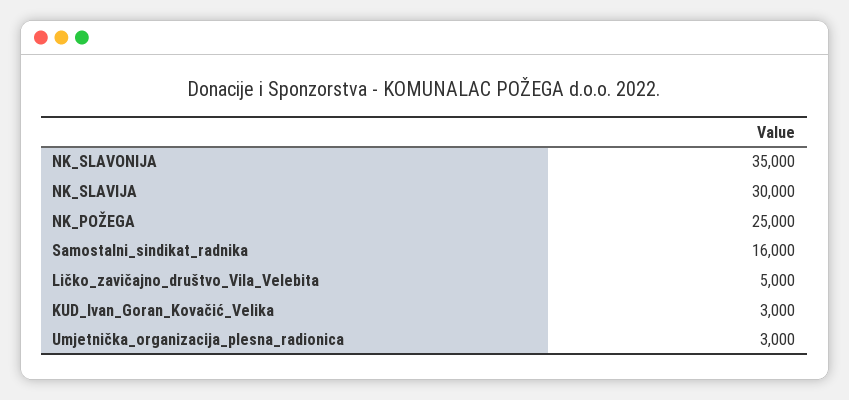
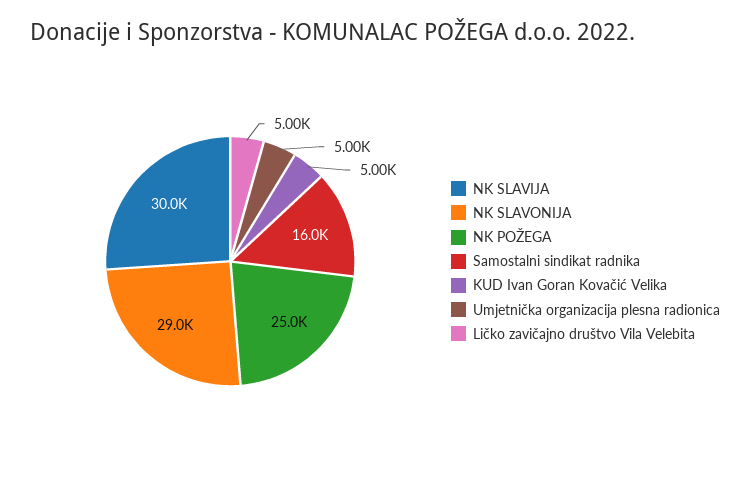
  {
-   "NK_SLAVONIJA": 35000,
+   "NK_SLAVONIJA": 29000,
    "NK_SLAVIJA": 30000,
    "NK_POŽEGA": 25000,
    "Samostalni_sindikat_radnika": 16000,
    "Ličko_zavičajno_društvo_Vila_Velebita": 5000,
-   "KUD_Ivan_Goran_Kovačić_Velika": 3000,
+   "KUD_Ivan_Goran_Kovačić_Velika": 5000,
-   "Umjetnička_organizacija_plesna_radionica": 3000
+   "Umjetnička_organizacija_plesna_radionica": 5000
  }

